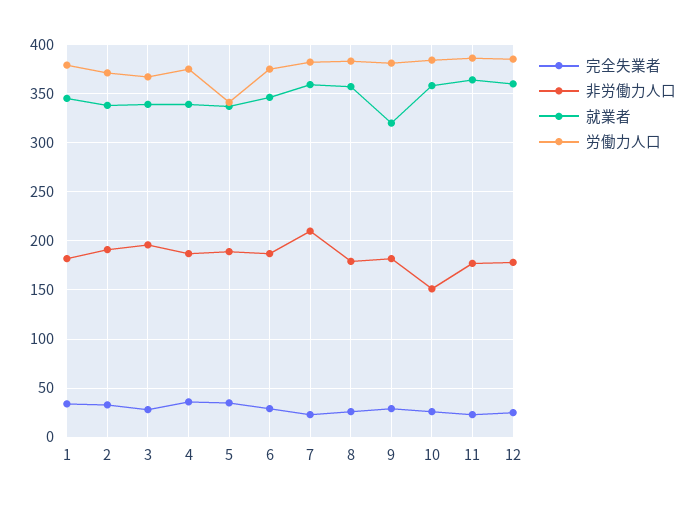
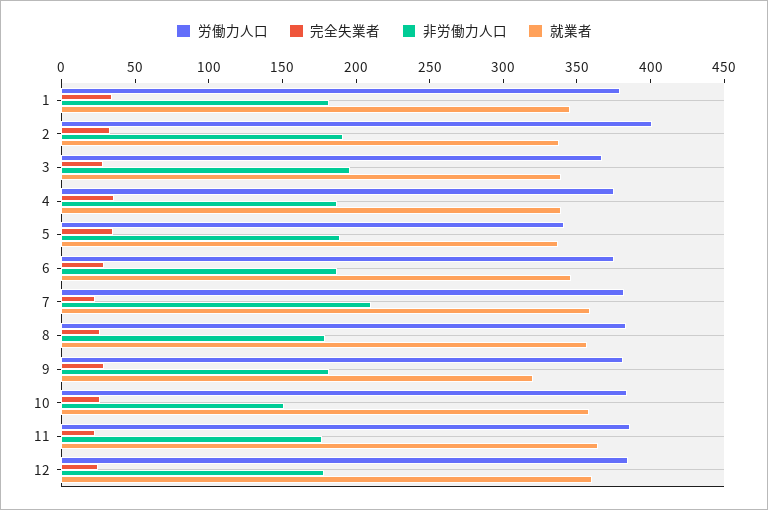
  {
    "完全失業者": {
      "1": 30,
      "2": 30,
      "3": 30,
      "4": 40,
      "5": 40,
      "6": 30,
      "7": 20,
      "8": 30,
      "9": 30,
      "10": 30,
      "11": 20,
      "12": 30
    },
    "非労働力人口": {
      "1": 180,
      "2": 190,
      "3": 200,
      "4": 190,
      "5": 190,
      "6": 190,
      "7": 210,
      "8": 180,
      "9": 180,
      "10": 150,
      "11": 180,
      "12": 180
    },
    "就業者": {
      "1": 350,
      "2": 340,
      "3": 340,
      "4": 340,
      "5": 340,
      "6": 350,
      "7": 360,
      "8": 360,
      "9": 320,
      "10": 360,
      "11": 360,
      "12": 360
    },
    "労働力人口": {
      "1": 380,
-     "2": 370,
+     "2": 400,
      "3": 370,
      "4": 380,
      "5": 340,
      "6": 380,
      "7": 380,
      "8": 380,
      "9": 380,
      "10": 380,
      "11": 390,
      "12": 390
    }
  }

